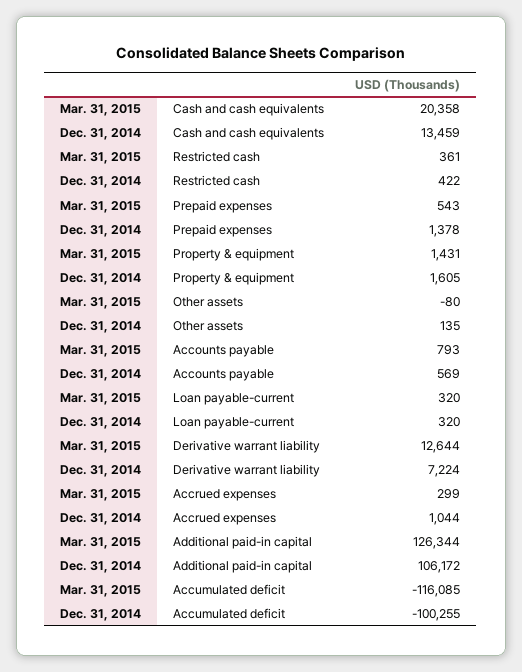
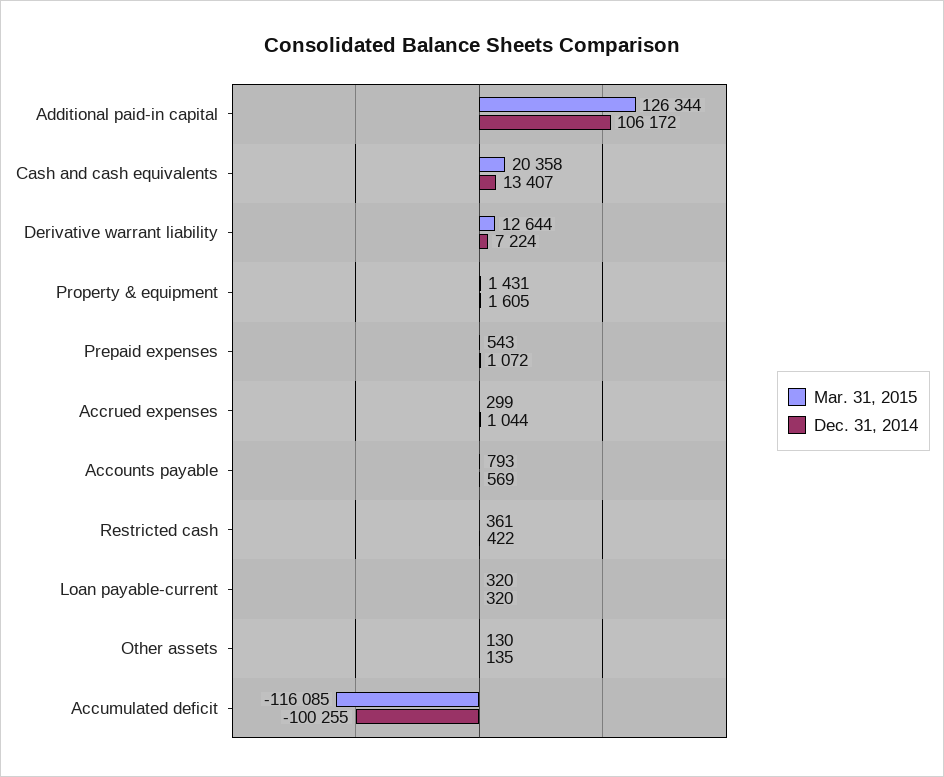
  {
    "Mar. 31, 2015": {
      "Cash and cash equivalents": 20358,
      "Restricted cash": 361,
      "Prepaid expenses": 543,
      "Property & equipment": 1431,
-     "Other assets": -80,
+     "Other assets": 130,
      "Accounts payable": 793,
      "Loan payable-current": 320,
      "Derivative warrant liability": 12644,
      "Accrued expenses": 299,
      "Additional paid-in capital": 126344,
      "Accumulated deficit": -116085
    },
    "Dec. 31, 2014": {
-     "Cash and cash equivalents": 13459,
+     "Cash and cash equivalents": 13407,
      "Restricted cash": 422,
-     "Prepaid expenses": 1378,
+     "Prepaid expenses": 1072,
      "Property & equipment": 1605,
      "Other assets": 135,
      "Accounts payable": 569,
      "Loan payable-current": 320,
      "Derivative warrant liability": 7224,
      "Accrued expenses": 1044,
      "Additional paid-in capital": 106172,
      "Accumulated deficit": -100255
    }
  }

